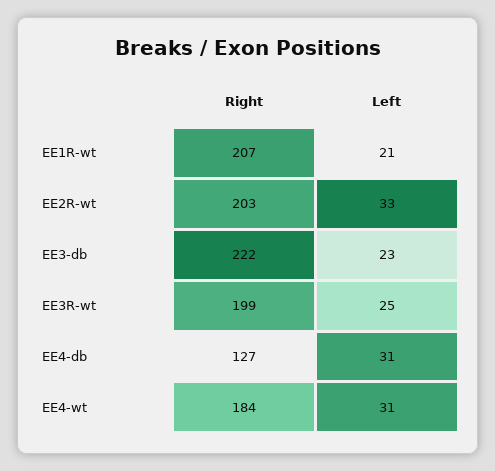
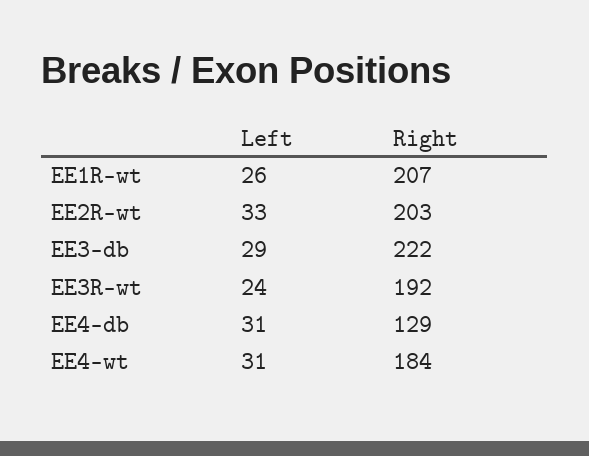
  {
    "Right": {
      "EE1R-wt": 207,
      "EE2R-wt": 203,
      "EE3-db": 222,
-     "EE3R-wt": 199,
+     "EE3R-wt": 192,
-     "EE4-db": 127,
+     "EE4-db": 129,
      "EE4-wt": 184
    },
    "Left": {
-     "EE1R-wt": 21,
+     "EE1R-wt": 26,
      "EE2R-wt": 33,
-     "EE3-db": 23,
+     "EE3-db": 29,
-     "EE3R-wt": 25,
+     "EE3R-wt": 24,
      "EE4-db": 31,
      "EE4-wt": 31
    }
  }

